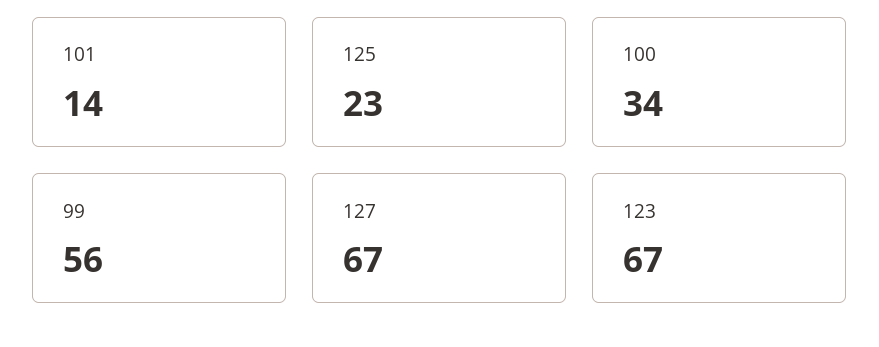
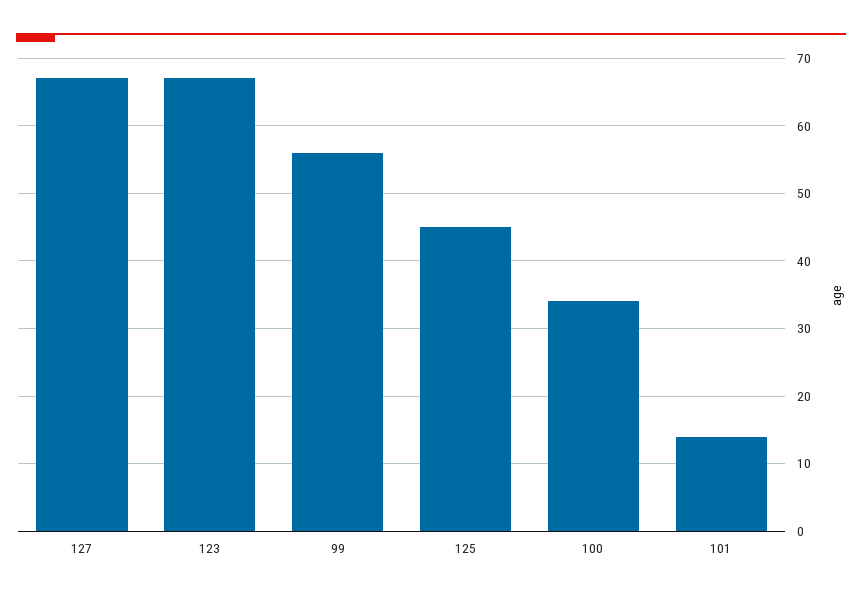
  {
    "101": 14,
-   "125": 23,
+   "125": 45,
    "100": 34,
    "99": 56,
    "127": 67,
    "123": 67
  }

